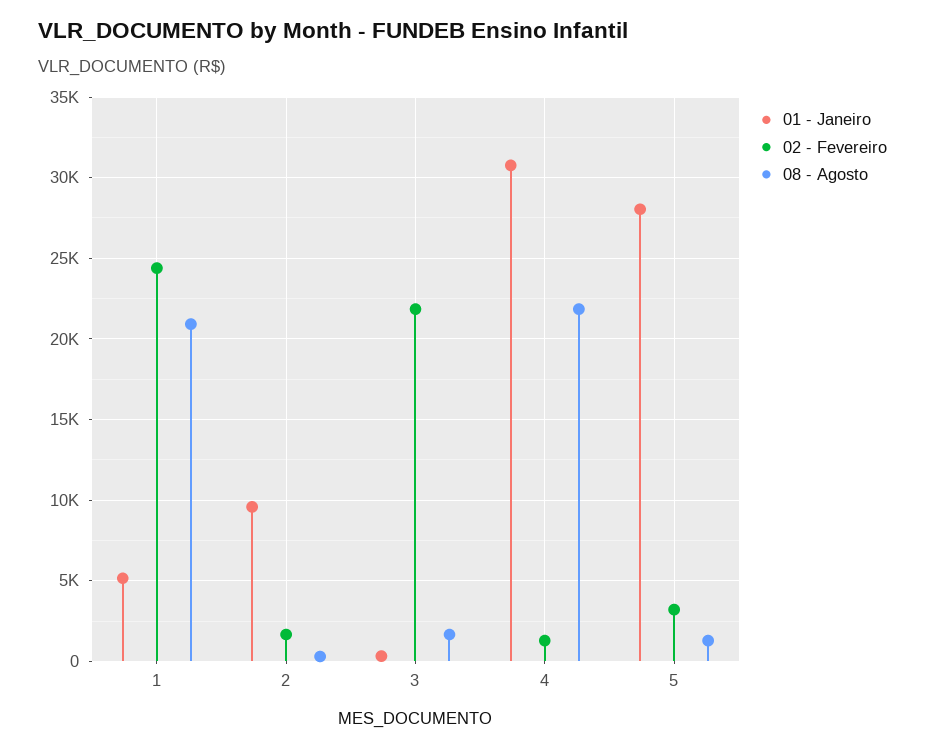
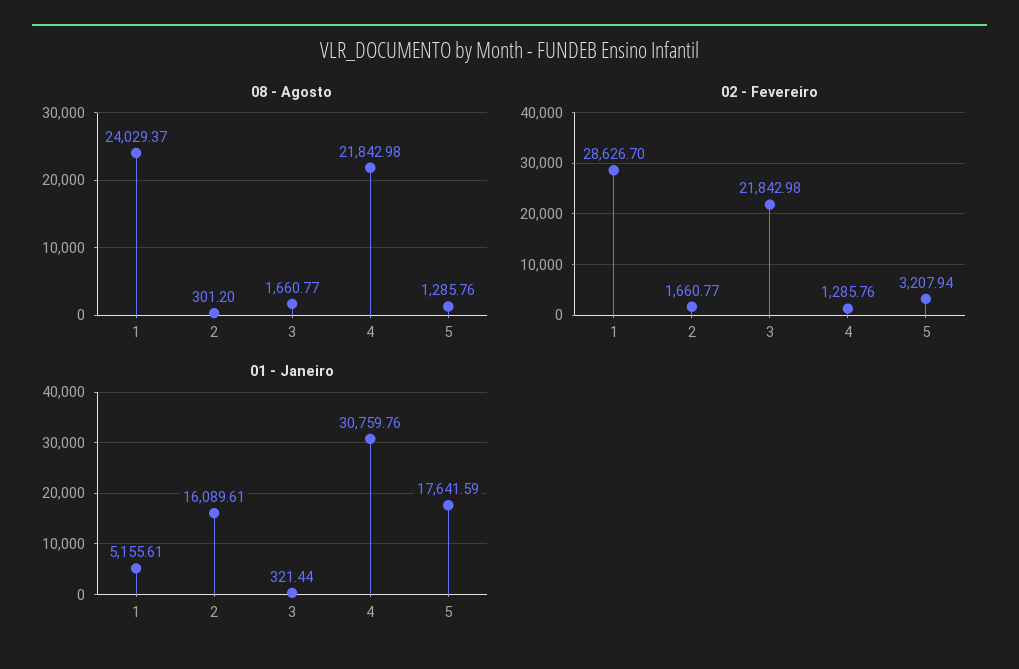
  {
    "01 - Janeiro": {
      "1": 5155.61,
-     "2": 9500,
+     "2": 16089.61,
      "3": 321.44,
      "4": 30759.76,
-     "5": 28000
+     "5": 17641.59
    },
    "02 - Fevereiro": {
-     "1": 24500,
+     "1": 28626.7,
      "2": 1660.77,
      "3": 21842.98,
      "4": 1285.76,
      "5": 3207.94
    },
    "08 - Agosto": {
-     "1": 21000,
+     "1": 24029.37,
      "2": 301.2,
      "3": 1660.77,
      "4": 21842.98,
      "5": 1285.76
    }
  }

